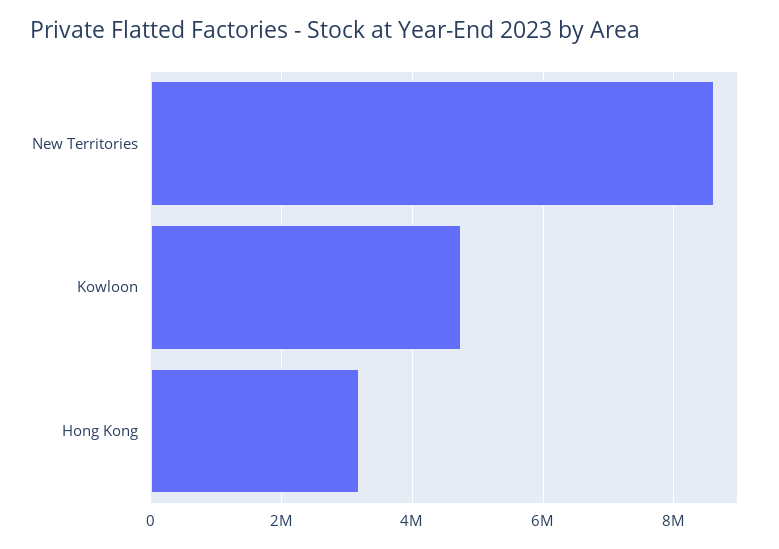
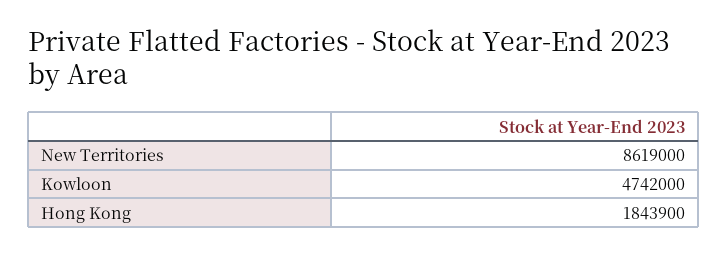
  {
    "New Territories": 8619000,
    "Kowloon": 4742000,
-   "Hong Kong": 3200000
+   "Hong Kong": 1843900
  }

